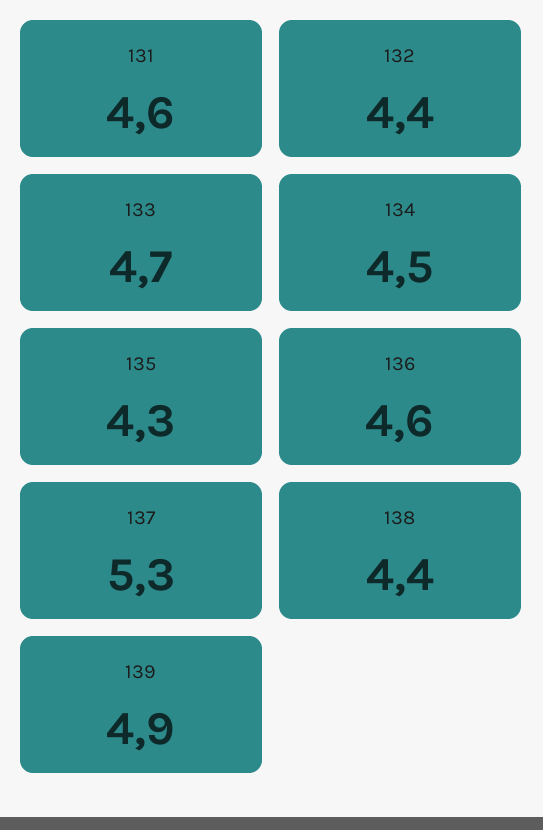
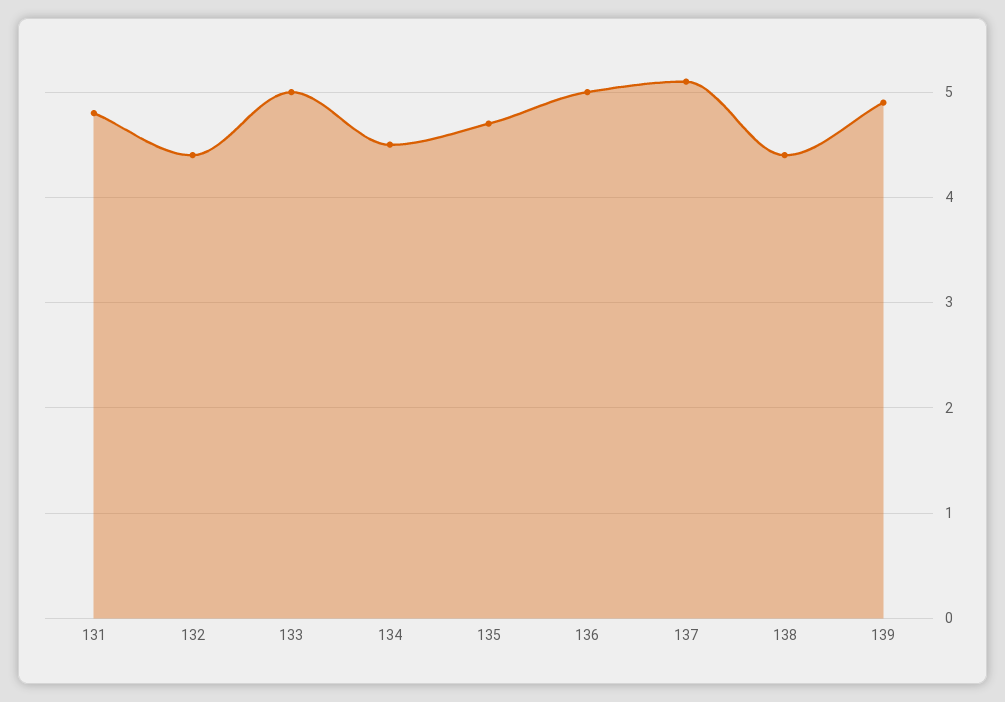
  {
-   "131": 4.6,
+   "131": 4.8,
    "132": 4.4,
-   "133": 4.7,
+   "133": 5,
    "134": 4.5,
-   "135": 4.3,
+   "135": 4.7,
-   "136": 4.6,
+   "136": 5,
-   "137": 5.3,
+   "137": 5.1,
    "138": 4.4,
    "139": 4.9
  }

